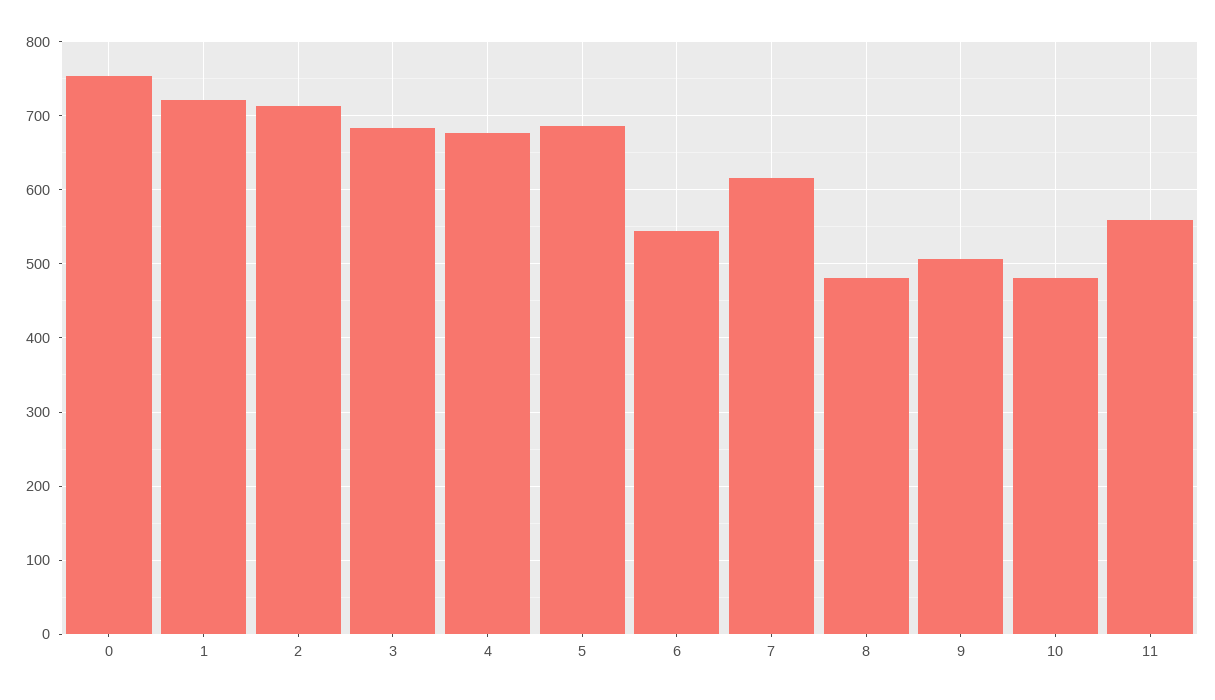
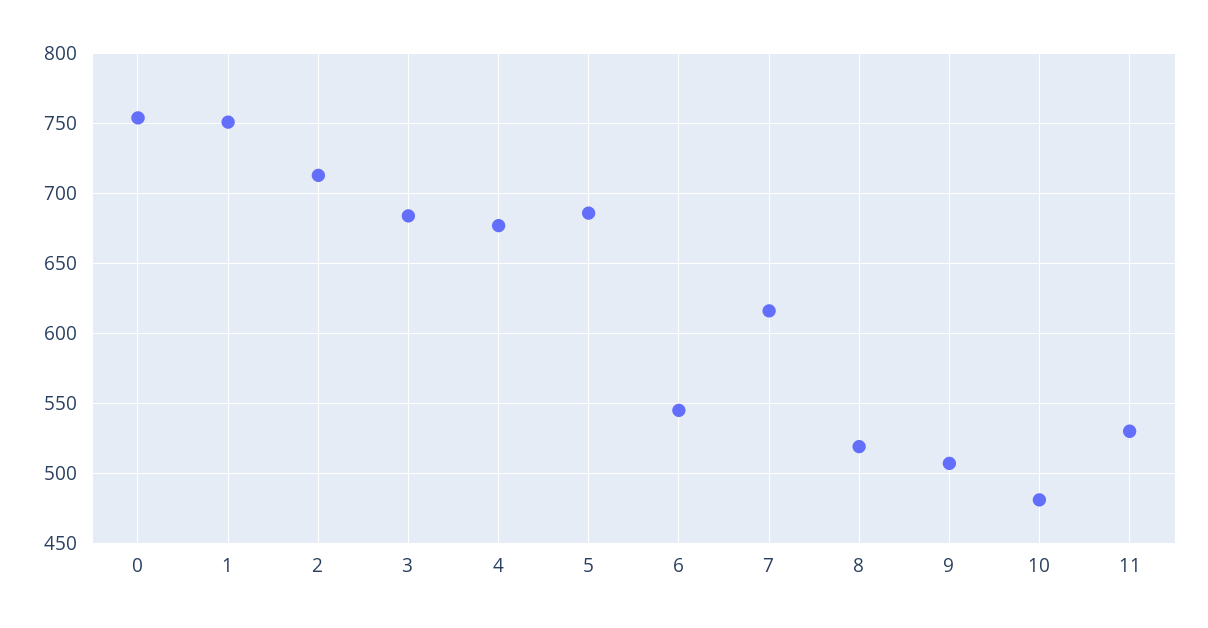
  {
    "0": 755,
-   "1": 720,
+   "1": 750,
    "2": 715,
    "3": 685,
    "4": 675,
    "5": 685,
    "6": 545,
    "7": 615,
-   "8": 480,
+   "8": 520,
    "9": 505,
    "10": 480,
-   "11": 560
+   "11": 530
  }

